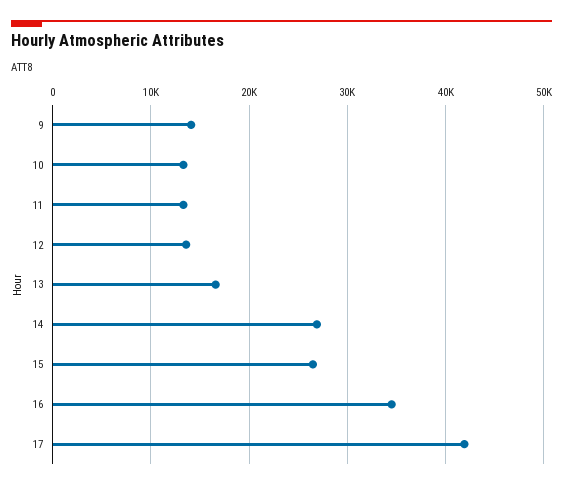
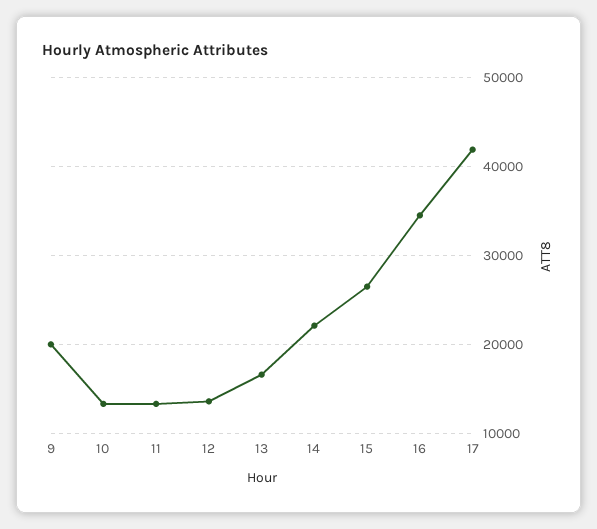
  {
-   "9": 14000,
+   "9": 20000,
    "10": 13000,
    "11": 13000,
    "12": 14000,
    "13": 17000,
-   "14": 27000,
+   "14": 22000,
    "15": 27000,
    "16": 35000,
    "17": 42000
  }

